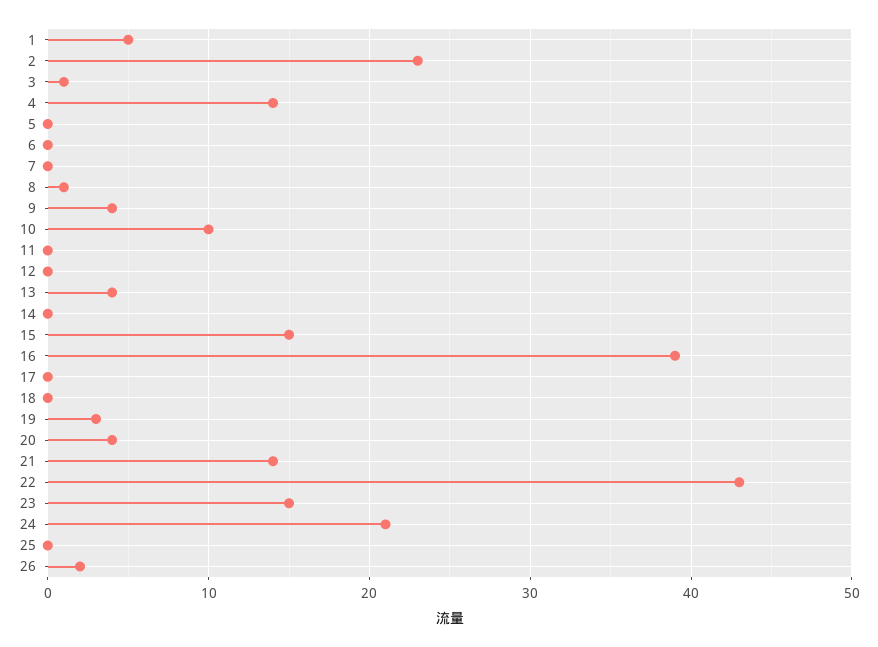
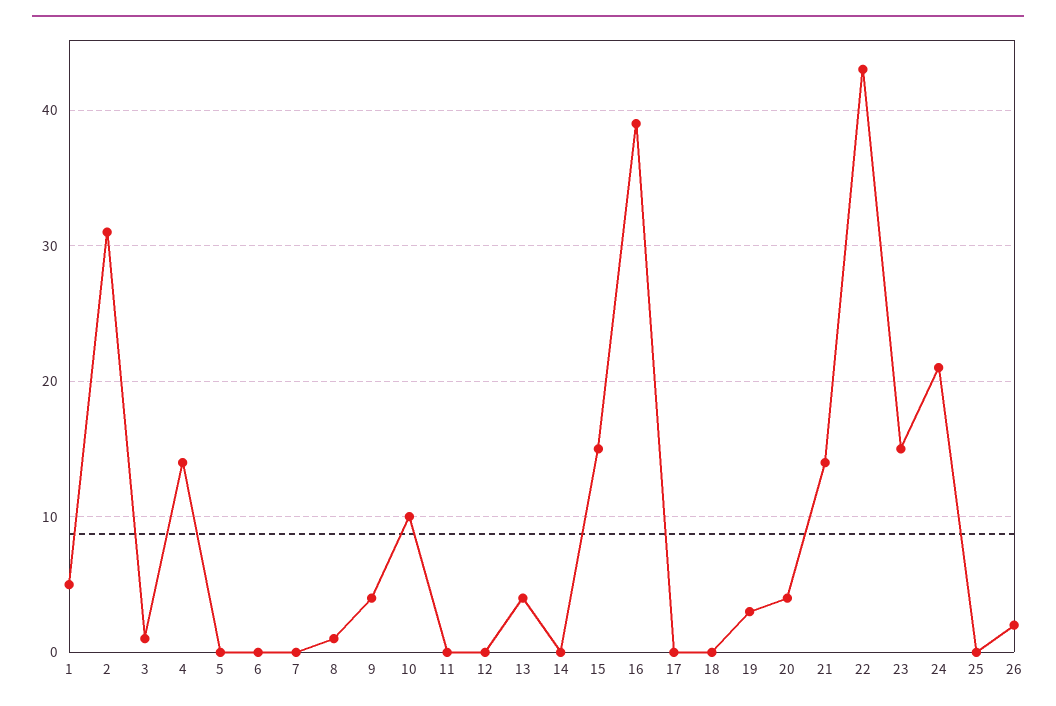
  {
    "1": 5,
-   "2": 23,
+   "2": 31,
    "3": 1,
    "4": 14,
    "5": 0,
    "6": 0,
    "7": 0,
    "8": 1,
    "9": 4,
    "10": 10,
    "11": 0,
    "12": 0,
    "13": 4,
    "14": 0,
    "15": 15,
    "16": 39,
    "17": 0,
    "18": 0,
    "19": 3,
    "20": 4,
    "21": 14,
    "22": 43,
    "23": 15,
    "24": 21,
    "25": 0,
    "26": 2
  }

